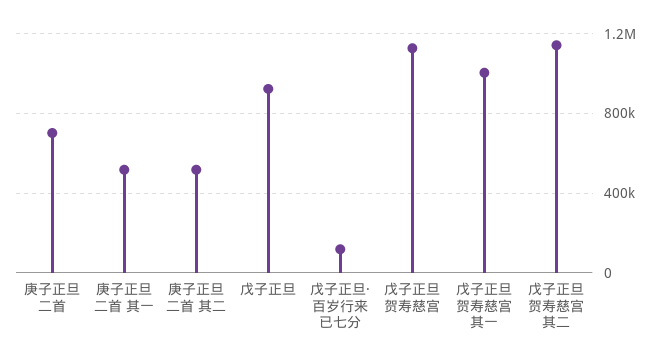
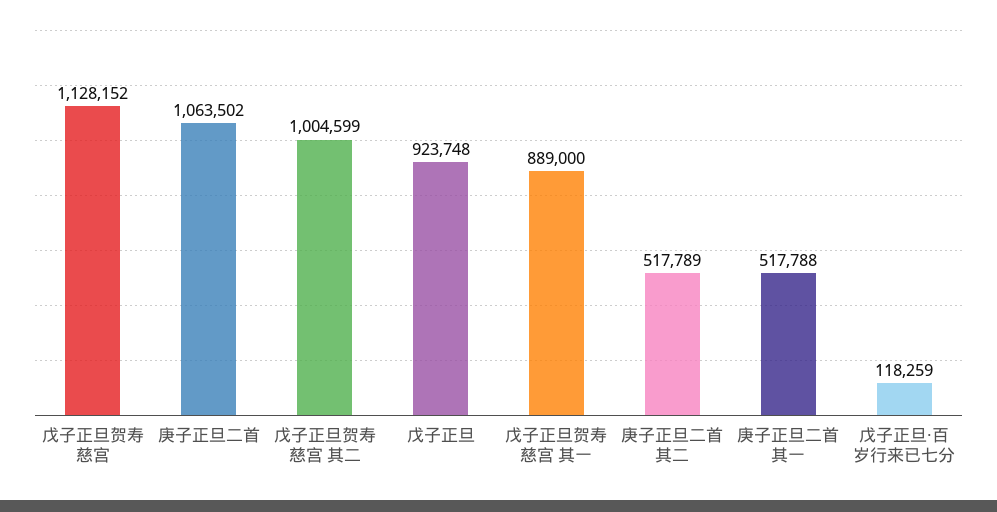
  {
-   "庚子正旦二首": 700000,
+   "庚子正旦二首": 1063502,
    "庚子正旦二首 其一": 517788,
    "庚子正旦二首 其二": 517789,
    "戊子正旦": 923748,
    "戊子正旦·百岁行来已七分": 118259,
    "戊子正旦贺寿慈宫": 1128152,
-   "戊子正旦贺寿慈宫 其一": 1000000,
+   "戊子正旦贺寿慈宫 其一": 889000,
-   "戊子正旦贺寿慈宫 其二": 1150000
+   "戊子正旦贺寿慈宫 其二": 1004599
  }

